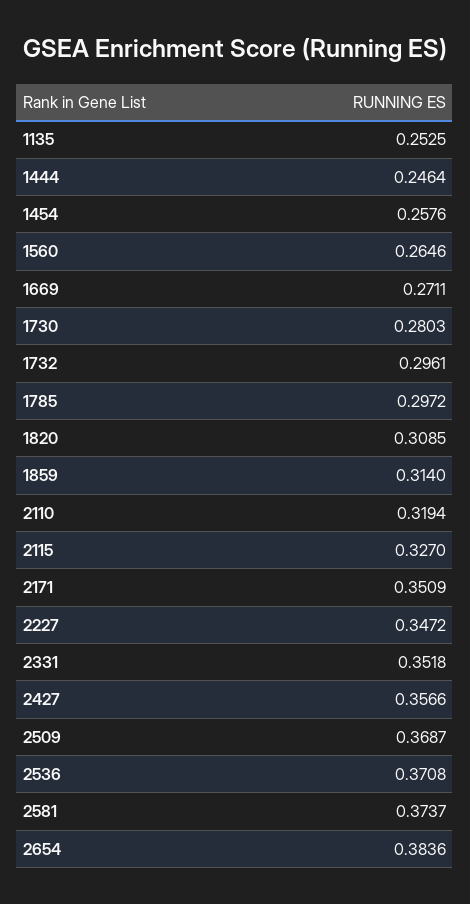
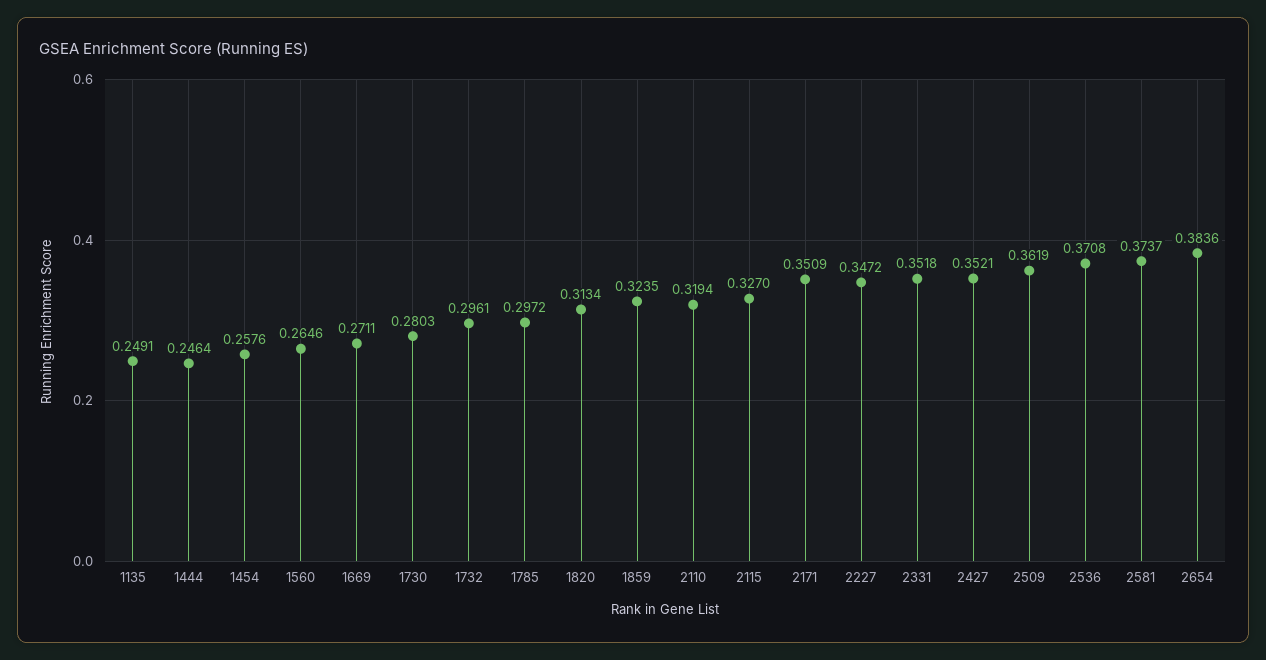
  {
-   "1135": 0.2525,
+   "1135": 0.2491,
    "1444": 0.2464,
    "1454": 0.2576,
    "1560": 0.2646,
    "1669": 0.2711,
    "1730": 0.2803,
    "1732": 0.2961,
    "1785": 0.2972,
-   "1820": 0.3085,
+   "1820": 0.3134,
-   "1859": 0.314,
+   "1859": 0.3235,
    "2110": 0.3194,
    "2115": 0.327,
    "2171": 0.3509,
    "2227": 0.3472,
    "2331": 0.3518,
-   "2427": 0.3566,
+   "2427": 0.3521,
-   "2509": 0.3687,
+   "2509": 0.3619,
    "2536": 0.3708,
    "2581": 0.3737,
    "2654": 0.3836
  }

